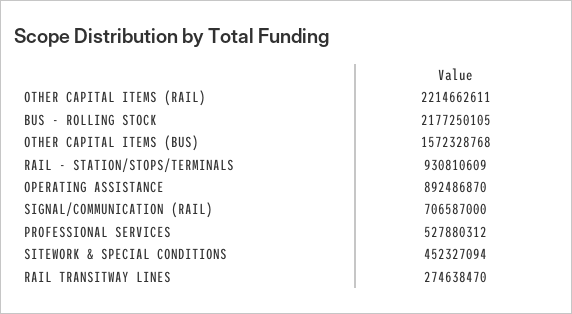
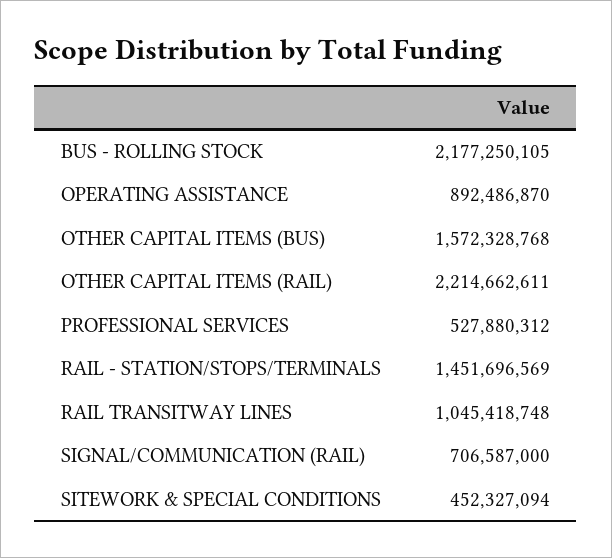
  {
    "OTHER CAPITAL ITEMS (RAIL)": 2214662611,
    "BUS - ROLLING STOCK": 2177250105,
    "OTHER CAPITAL ITEMS (BUS)": 1572328768,
-   "RAIL - STATION/STOPS/TERMINALS": 930810609,
+   "RAIL - STATION/STOPS/TERMINALS": 1451696569,
    "OPERATING ASSISTANCE": 892486870,
    "SIGNAL/COMMUNICATION (RAIL)": 706587000,
    "PROFESSIONAL SERVICES": 527880312,
    "SITEWORK & SPECIAL CONDITIONS": 452327094,
-   "RAIL TRANSITWAY LINES": 274638470
+   "RAIL TRANSITWAY LINES": 1045418748
  }

